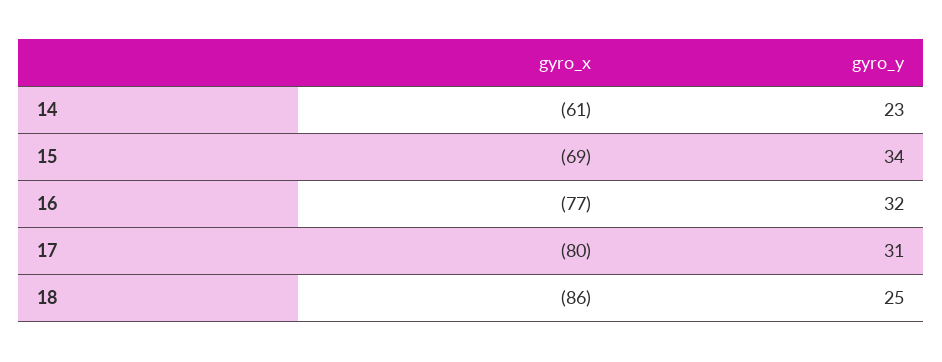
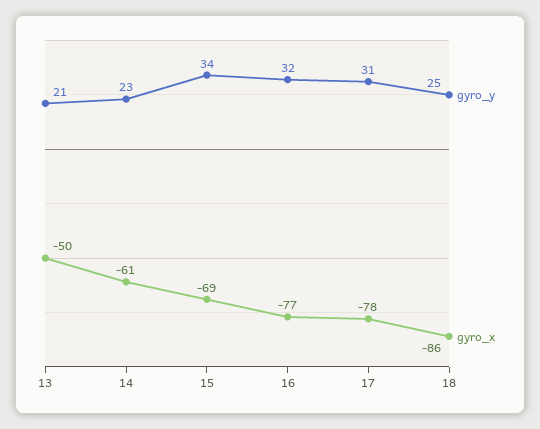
  {
    "gyro_x": {
      "14": -61,
      "15": -69,
      "16": -77,
-     "17": -80,
+     "17": -78,
-     "18": -86
+     "18": -86,
+     "13": -50
    },
    "gyro_y": {
      "14": 23,
      "15": 34,
      "16": 32,
      "17": 31,
-     "18": 25
+     "18": 25,
+     "13": 21
    }
  }

